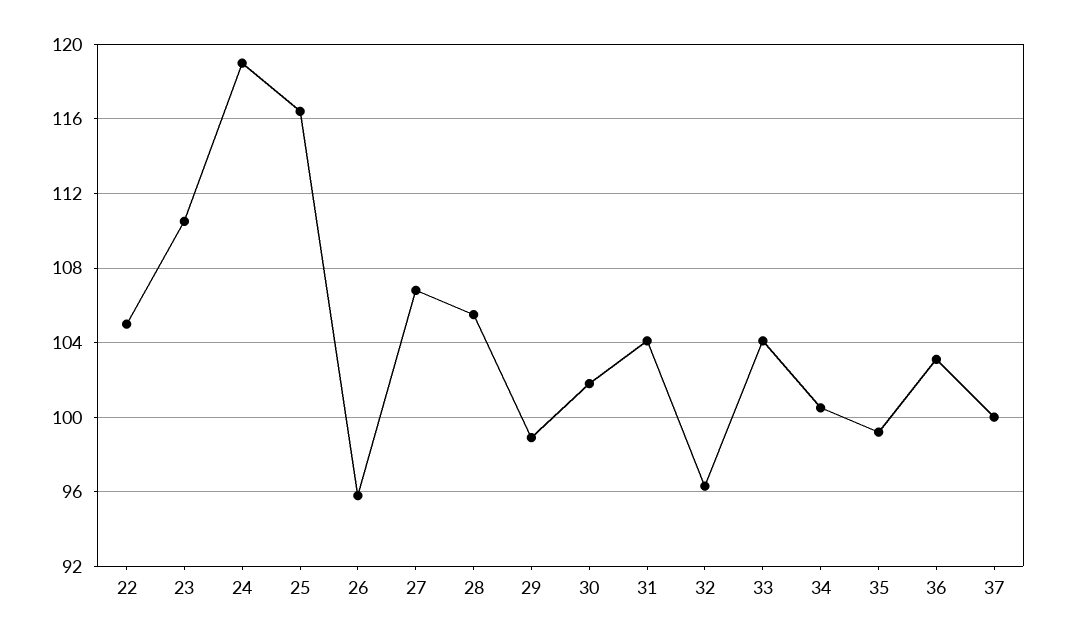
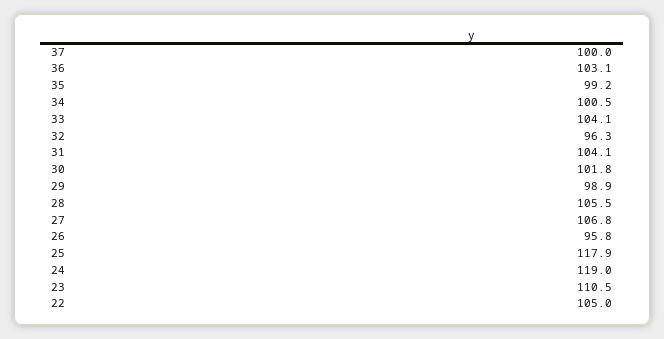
  {
    "22": 105,
    "23": 110.5,
    "24": 119,
-   "25": 116.5,
+   "25": 117.9,
    "26": 95.8,
    "27": 106.8,
    "28": 105.5,
    "29": 98.9,
    "30": 101.8,
    "31": 104.1,
    "32": 96.3,
    "33": 104.1,
    "34": 100.5,
    "35": 99.2,
    "36": 103.1,
    "37": 100
  }

